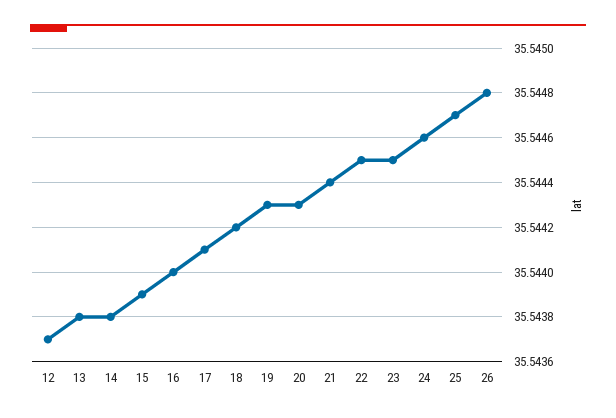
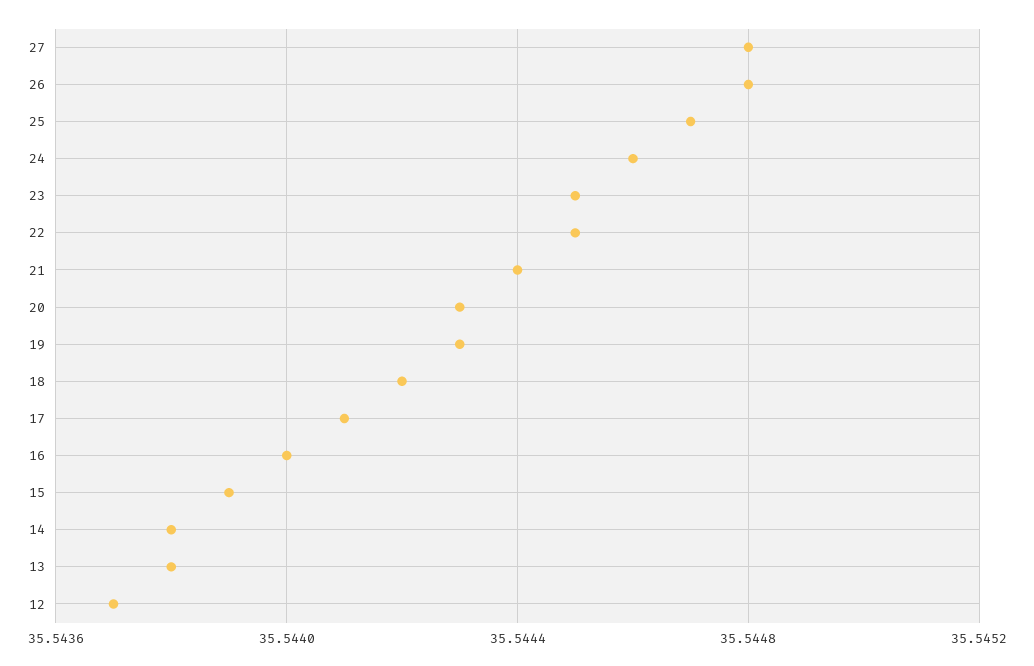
  {
    "12": 35.5437,
    "13": 35.5438,
    "14": 35.5438,
    "15": 35.5439,
    "16": 35.544,
    "17": 35.5441,
    "18": 35.5442,
    "19": 35.5443,
    "20": 35.5443,
    "21": 35.5444,
    "22": 35.5445,
    "23": 35.5445,
    "24": 35.5446,
    "25": 35.5447,
-   "26": 35.5448
+   "26": 35.5448,
+   "27": 35.5448
  }

